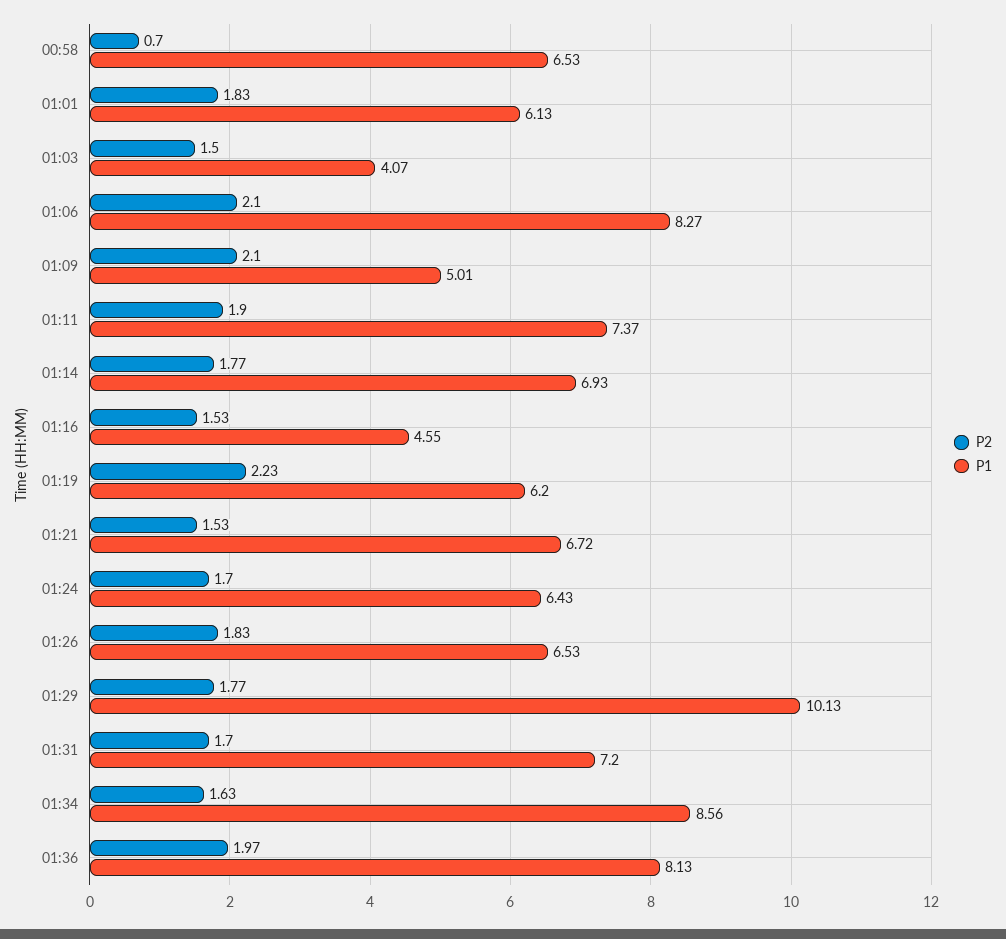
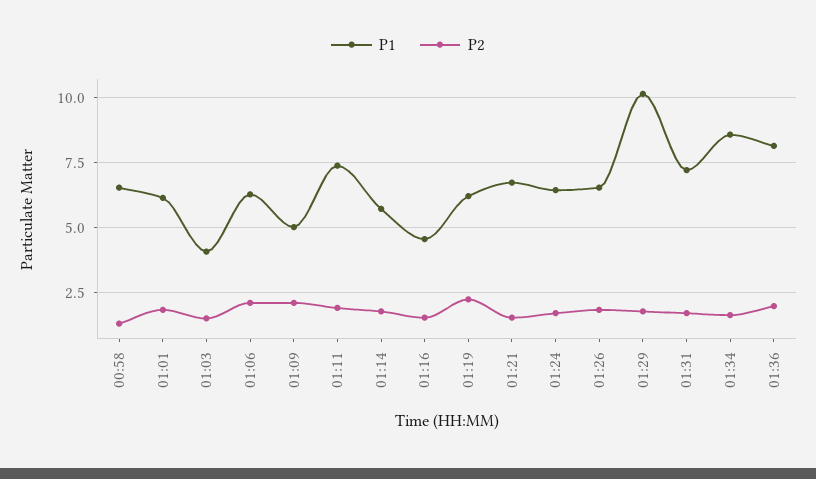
  {
    "P2": {
-     "00:58": 0.7,
+     "00:58": 1.25,
      "01:01": 1.83,
      "01:03": 1.5,
      "01:06": 2.1,
      "01:09": 2.1,
      "01:11": 1.9,
      "01:14": 1.77,
      "01:16": 1.53,
      "01:19": 2.23,
      "01:21": 1.53,
      "01:24": 1.7,
      "01:26": 1.83,
      "01:29": 1.77,
      "01:31": 1.7,
      "01:34": 1.63,
      "01:36": 1.97
    },
    "P1": {
      "00:58": 6.53,
      "01:01": 6.13,
      "01:03": 4.07,
-     "01:06": 8.27,
+     "01:06": 6.25,
      "01:09": 5.01,
      "01:11": 7.37,
-     "01:14": 6.93,
+     "01:14": 5.75,
      "01:16": 4.55,
      "01:19": 6.2,
      "01:21": 6.72,
      "01:24": 6.43,
      "01:26": 6.53,
      "01:29": 10.13,
      "01:31": 7.2,
      "01:34": 8.56,
      "01:36": 8.13
    }
  }

